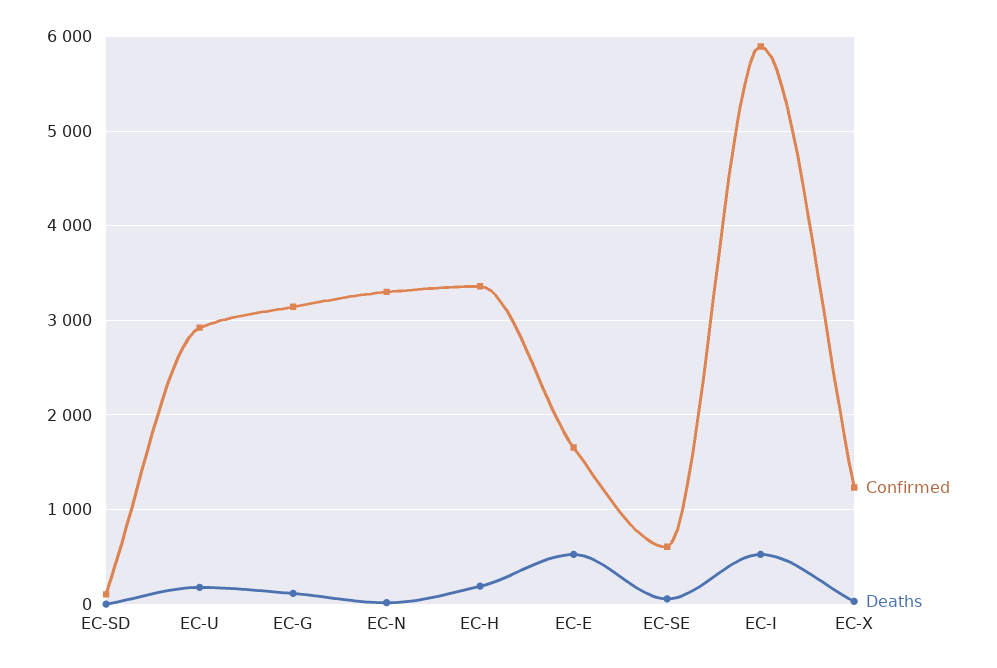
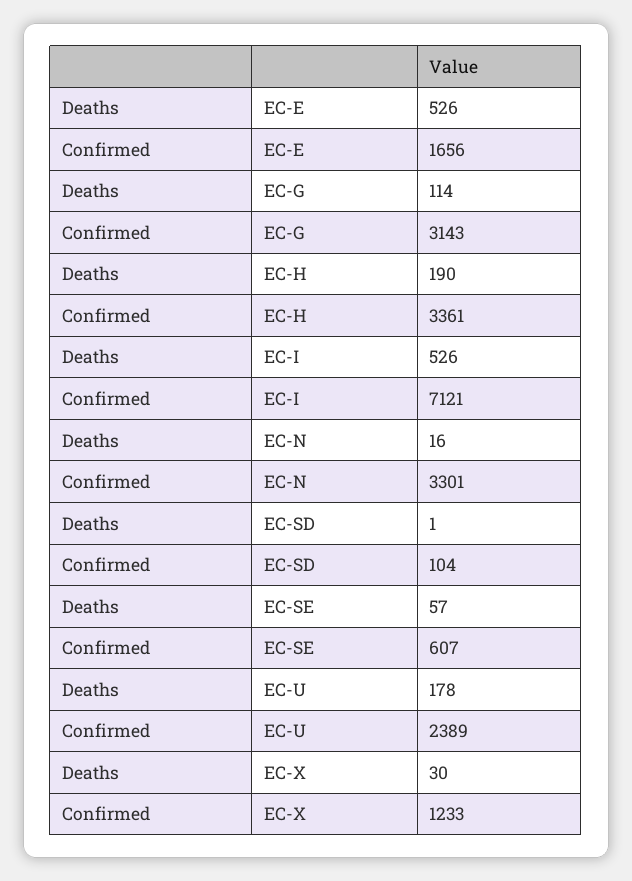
  {
    "Confirmed": {
      "EC-SD": 104,
-     "EC-U": 2900,
+     "EC-U": 2389,
      "EC-G": 3143,
      "EC-N": 3301,
      "EC-H": 3361,
      "EC-E": 1656,
      "EC-SE": 607,
-     "EC-I": 5900,
+     "EC-I": 7121,
      "EC-X": 1233
    },
    "Deaths": {
      "EC-SD": 1,
      "EC-U": 178,
      "EC-G": 114,
      "EC-N": 16,
      "EC-H": 190,
      "EC-E": 526,
      "EC-SE": 57,
      "EC-I": 526,
      "EC-X": 30
    }
  }

